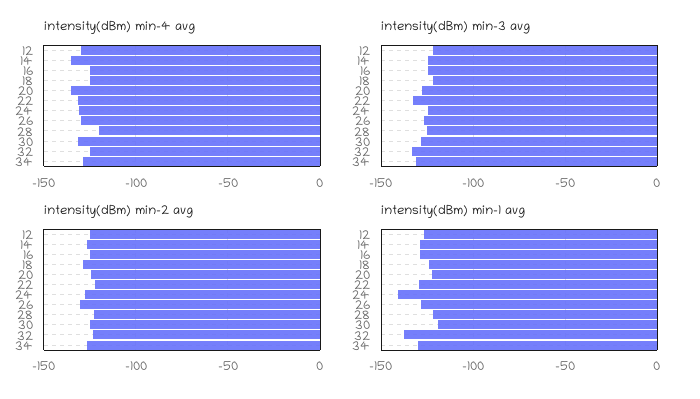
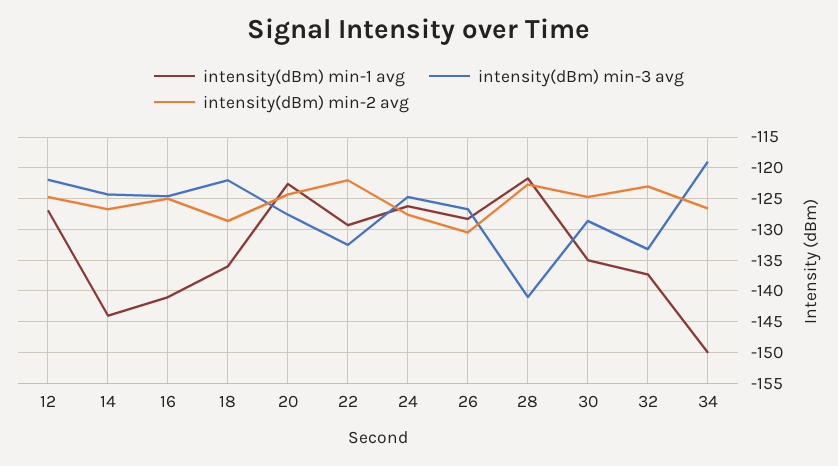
  {
-   "intensity(dBm) min-4 avg": {
-     "12": -130,
-     "14": -135,
-     "16": -125,
-     "18": -125,
-     "20": -135,
-     "22": -130,
-     "24": -130,
-     "26": -130,
-     "28": -120,
-     "30": -130,
-     "32": -125,
-     "34": -130
-   },
    "intensity(dBm) min-3 avg": {
      "12": -122,
      "14": -124,
      "16": -125,
      "18": -122,
      "20": -128,
      "22": -133,
      "24": -125,
      "26": -127,
-     "28": -125,
+     "28": -141,
      "30": -129,
      "32": -133,
-     "34": -130
+     "34": -119
    },
    "intensity(dBm) min-2 avg": {
      "12": -125,
      "14": -127,
      "16": -125,
      "18": -129,
      "20": -124,
      "22": -122,
      "24": -128,
      "26": -131,
      "28": -123,
      "30": -125,
      "32": -123,
      "34": -127
    },
    "intensity(dBm) min-1 avg": {
      "12": -127,
-     "14": -130,
+     "14": -144,
-     "16": -130,
+     "16": -141,
-     "18": -125,
+     "18": -136,
      "20": -123,
      "22": -129,
-     "24": -140,
+     "24": -126,
      "26": -128,
      "28": -122,
-     "30": -120,
+     "30": -135,
      "32": -137,
-     "34": -130
+     "34": -150
    }
  }

